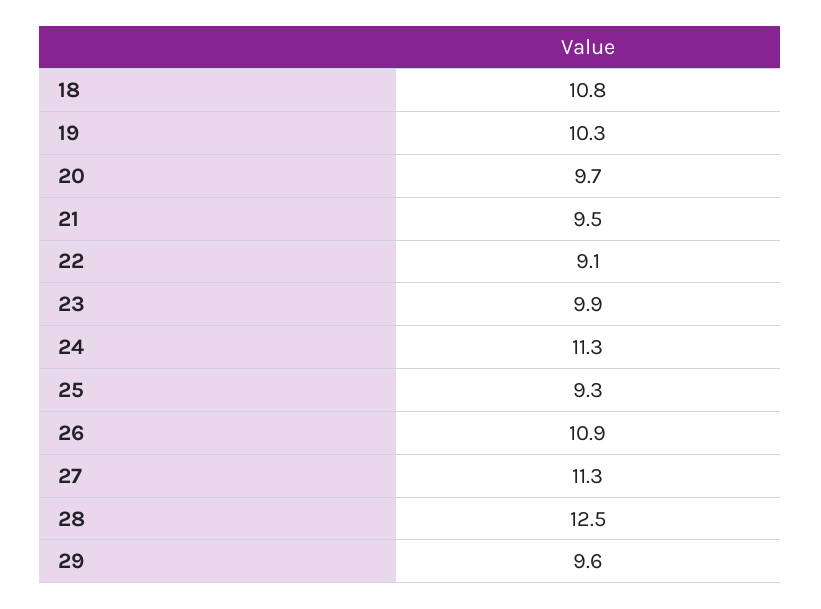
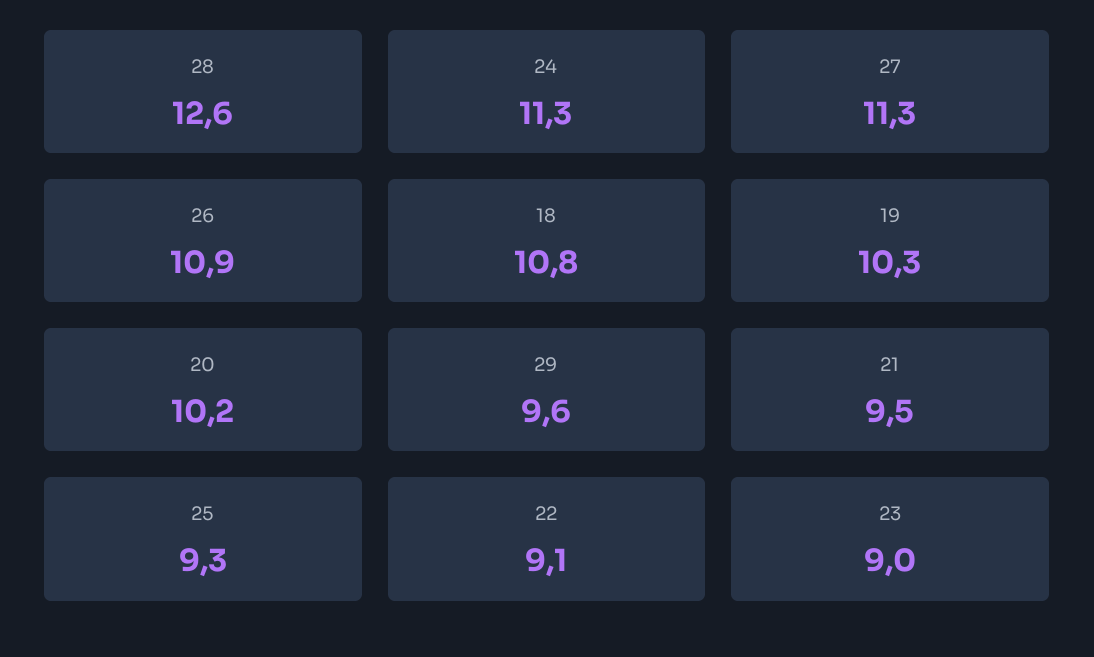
  {
    "18": 10.8,
    "19": 10.3,
-   "20": 9.7,
+   "20": 10.2,
    "21": 9.5,
    "22": 9.1,
-   "23": 9.9,
+   "23": 9,
    "24": 11.3,
    "25": 9.3,
    "26": 10.9,
    "27": 11.3,
-   "28": 12.5,
+   "28": 12.6,
    "29": 9.6
  }

